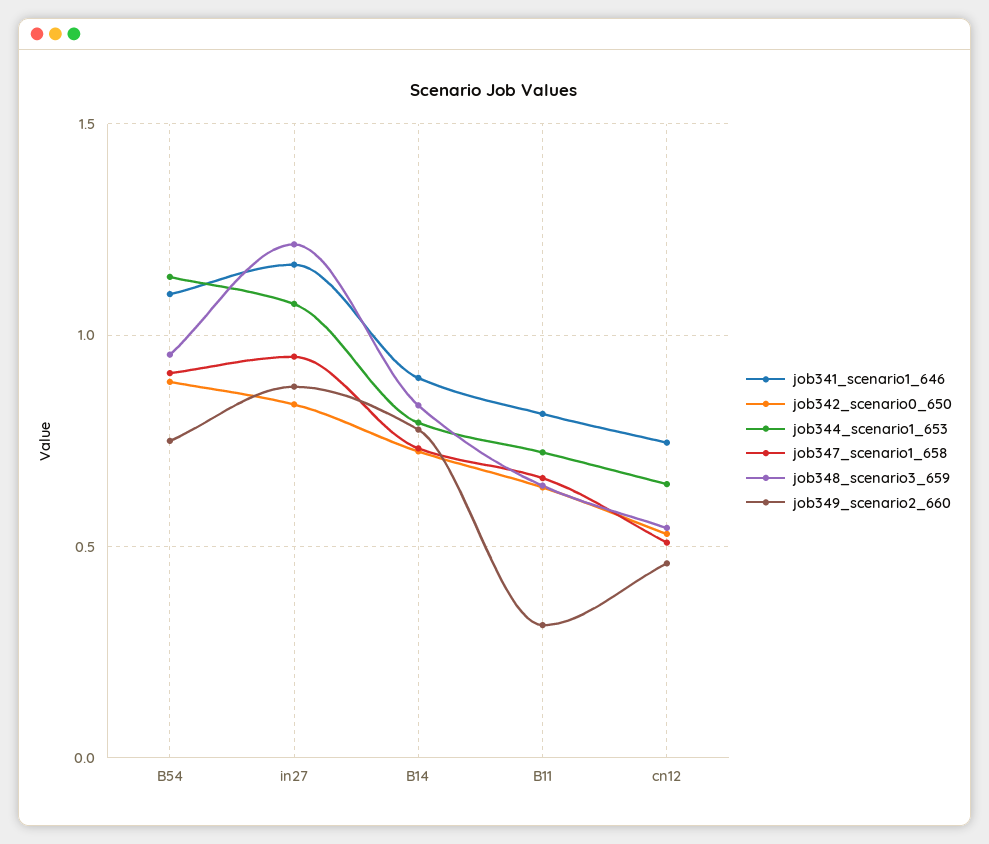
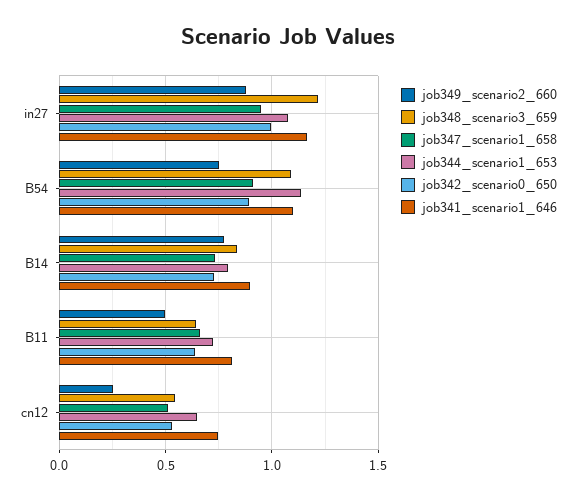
  {
    "job341_scenario1_646": {
      "B54": 1.1,
      "in27": 1.15,
      "B14": 0.9,
      "B11": 0.8,
      "cn12": 0.75
    },
    "job342_scenario0_650": {
      "B54": 0.9,
-     "in27": 0.85,
+     "in27": 1,
      "B14": 0.75,
      "B11": 0.65,
      "cn12": 0.55
    },
    "job344_scenario1_653": {
      "B54": 1.15,
      "in27": 1.05,
      "B14": 0.8,
      "B11": 0.7,
      "cn12": 0.65
    },
    "job347_scenario1_658": {
      "B54": 0.9,
      "in27": 0.95,
      "B14": 0.75,
      "B11": 0.65,
      "cn12": 0.5
    },
    "job348_scenario3_659": {
-     "B54": 0.95,
+     "B54": 1.1,
      "in27": 1.2,
      "B14": 0.85,
      "B11": 0.65,
      "cn12": 0.55
    },
    "job349_scenario2_660": {
      "B54": 0.75,
      "in27": 0.9,
      "B14": 0.8,
-     "B11": 0.3,
+     "B11": 0.5,
-     "cn12": 0.45
+     "cn12": 0.25
    }
  }

